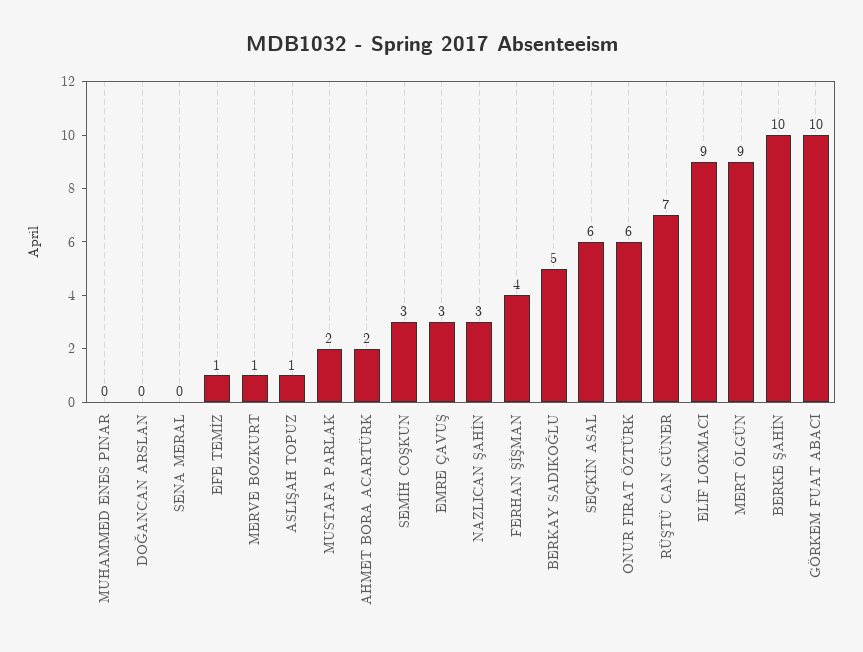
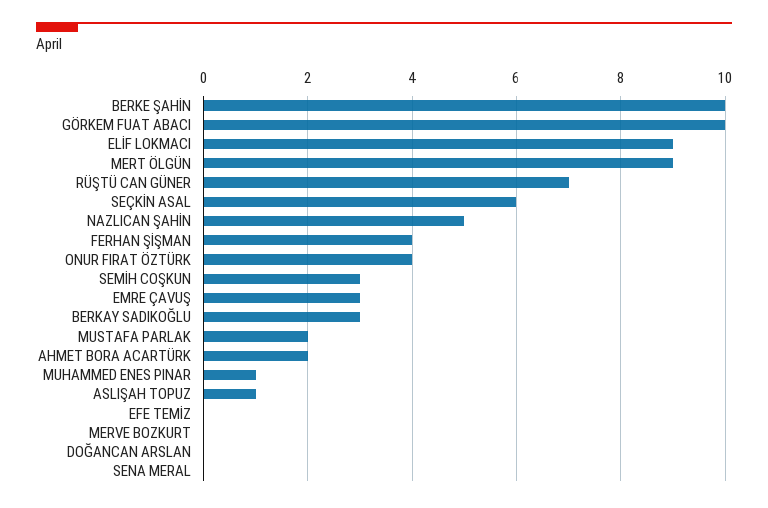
  {
-   "MUHAMMED ENES PINAR": 0,
+   "MUHAMMED ENES PINAR": 1,
    "DOĞANCAN ARSLAN": 0,
    "SENA MERAL": 0,
-   "EFE TEMİZ": 1,
+   "EFE TEMİZ": 0,
-   "MERVE BOZKURT": 1,
+   "MERVE BOZKURT": 0,
    "ASLIŞAH TOPUZ": 1,
    "MUSTAFA PARLAK": 2,
    "AHMET BORA ACARTÜRK": 2,
    "SEMİH COŞKUN": 3,
    "EMRE ÇAVUŞ": 3,
-   "NAZLICAN ŞAHİN": 3,
+   "NAZLICAN ŞAHİN": 5,
    "FERHAN ŞİŞMAN": 4,
-   "BERKAY SADIKOĞLU": 5,
+   "BERKAY SADIKOĞLU": 3,
    "SEÇKİN ASAL": 6,
-   "ONUR FIRAT ÖZTÜRK": 6,
+   "ONUR FIRAT ÖZTÜRK": 4,
    "RÜŞTÜ CAN GÜNER": 7,
    "ELİF LOKMACI": 9,
    "MERT ÖLGÜN": 9,
    "BERKE ŞAHİN": 10,
    "GÖRKEM FUAT ABACI": 10
  }

